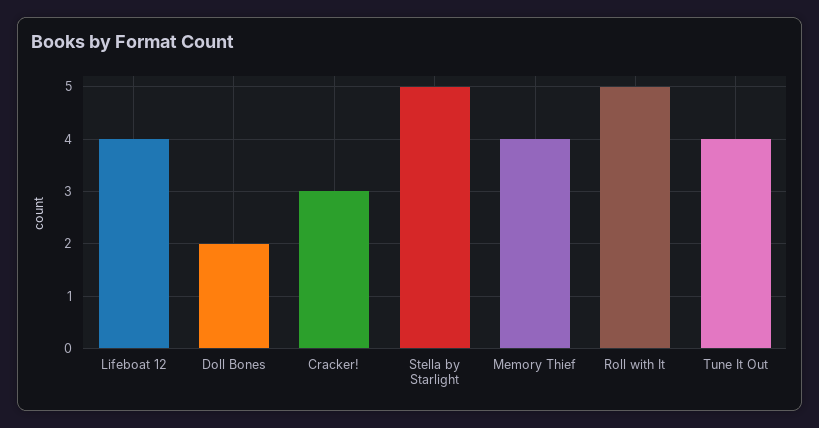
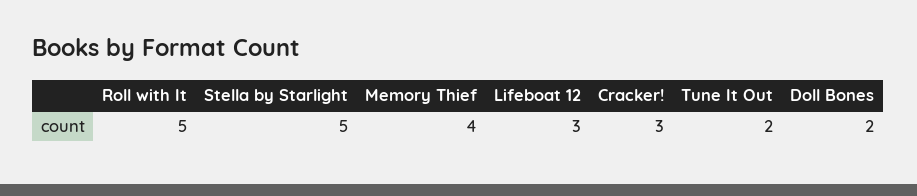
  {
-   "Lifeboat 12": 4,
+   "Lifeboat 12": 3,
    "Doll Bones": 2,
    "Cracker!": 3,
    "Stella by Starlight": 5,
    "Memory Thief": 4,
    "Roll with It": 5,
-   "Tune It Out": 4
+   "Tune It Out": 2
  }

